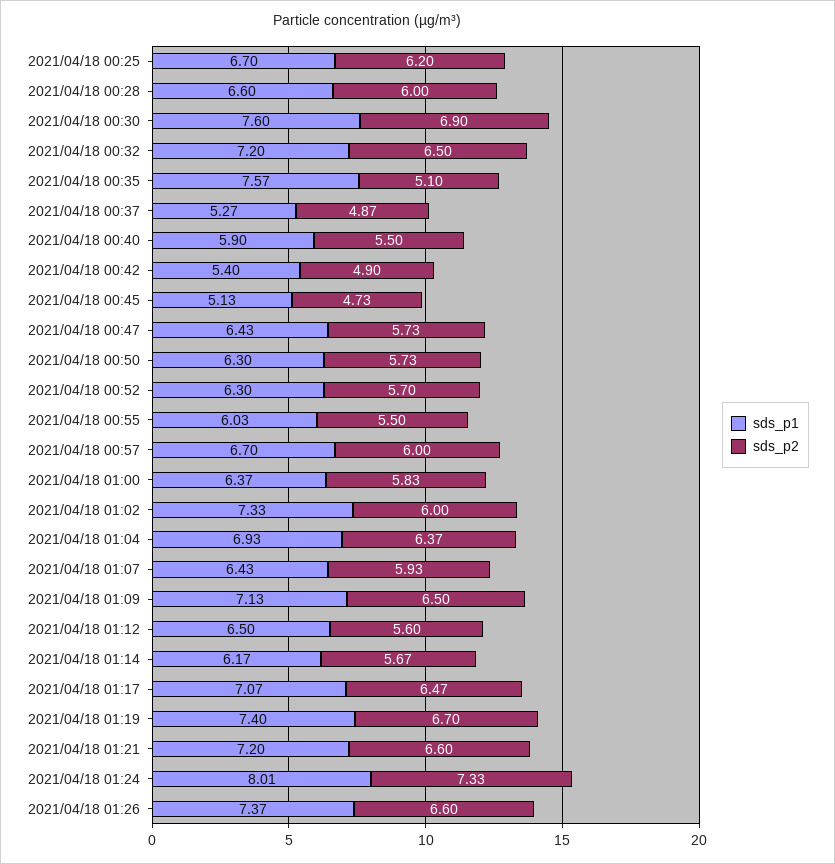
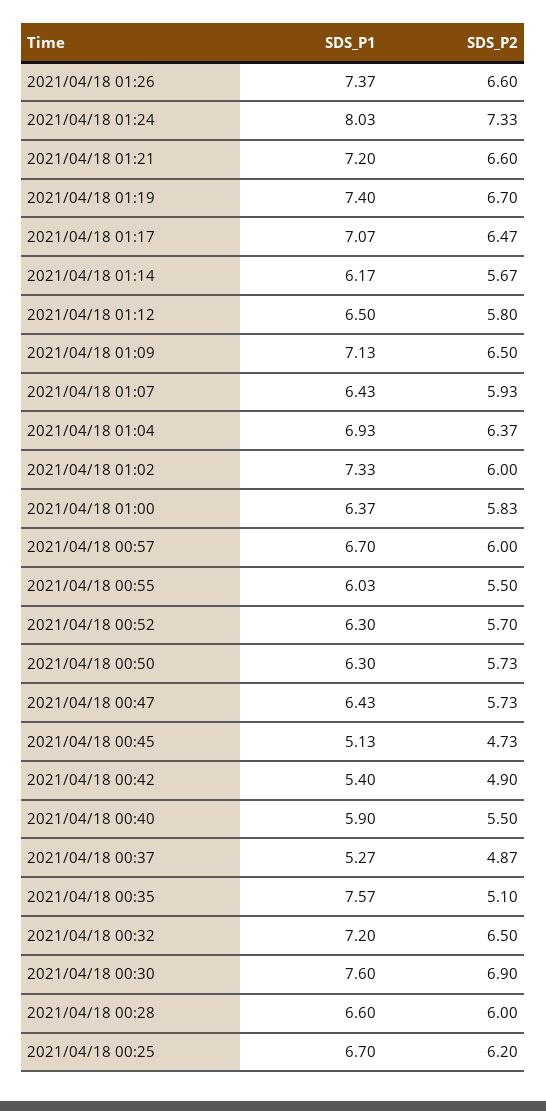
  {
    "sds_p1": {
      "2021/04/18 00:25": 6.7,
      "2021/04/18 00:28": 6.6,
      "2021/04/18 00:30": 7.6,
      "2021/04/18 00:32": 7.2,
      "2021/04/18 00:35": 7.57,
      "2021/04/18 00:37": 5.27,
      "2021/04/18 00:40": 5.9,
      "2021/04/18 00:42": 5.4,
      "2021/04/18 00:45": 5.13,
      "2021/04/18 00:47": 6.43,
      "2021/04/18 00:50": 6.3,
      "2021/04/18 00:52": 6.3,
      "2021/04/18 00:55": 6.03,
      "2021/04/18 00:57": 6.7,
      "2021/04/18 01:00": 6.37,
      "2021/04/18 01:02": 7.33,
      "2021/04/18 01:04": 6.93,
      "2021/04/18 01:07": 6.43,
      "2021/04/18 01:09": 7.13,
      "2021/04/18 01:12": 6.5,
      "2021/04/18 01:14": 6.17,
      "2021/04/18 01:17": 7.07,
      "2021/04/18 01:19": 7.4,
      "2021/04/18 01:21": 7.2,
-     "2021/04/18 01:24": 8.01,
+     "2021/04/18 01:24": 8.03,
      "2021/04/18 01:26": 7.37
    },
    "sds_p2": {
      "2021/04/18 00:25": 6.2,
      "2021/04/18 00:28": 6,
      "2021/04/18 00:30": 6.9,
      "2021/04/18 00:32": 6.5,
      "2021/04/18 00:35": 5.1,
      "2021/04/18 00:37": 4.87,
      "2021/04/18 00:40": 5.5,
      "2021/04/18 00:42": 4.9,
      "2021/04/18 00:45": 4.73,
      "2021/04/18 00:47": 5.73,
      "2021/04/18 00:50": 5.73,
      "2021/04/18 00:52": 5.7,
      "2021/04/18 00:55": 5.5,
      "2021/04/18 00:57": 6,
      "2021/04/18 01:00": 5.83,
      "2021/04/18 01:02": 6,
      "2021/04/18 01:04": 6.37,
      "2021/04/18 01:07": 5.93,
      "2021/04/18 01:09": 6.5,
-     "2021/04/18 01:12": 5.6,
+     "2021/04/18 01:12": 5.8,
      "2021/04/18 01:14": 5.67,
      "2021/04/18 01:17": 6.47,
      "2021/04/18 01:19": 6.7,
      "2021/04/18 01:21": 6.6,
      "2021/04/18 01:24": 7.33,
      "2021/04/18 01:26": 6.6
    }
  }

